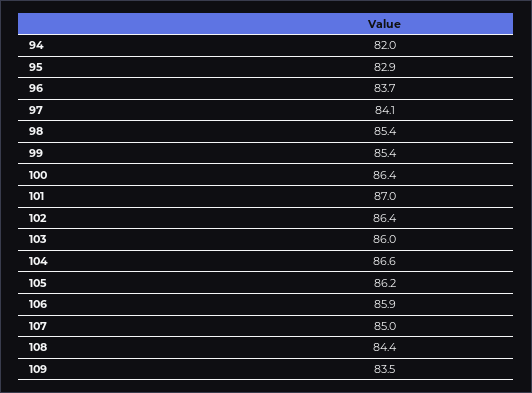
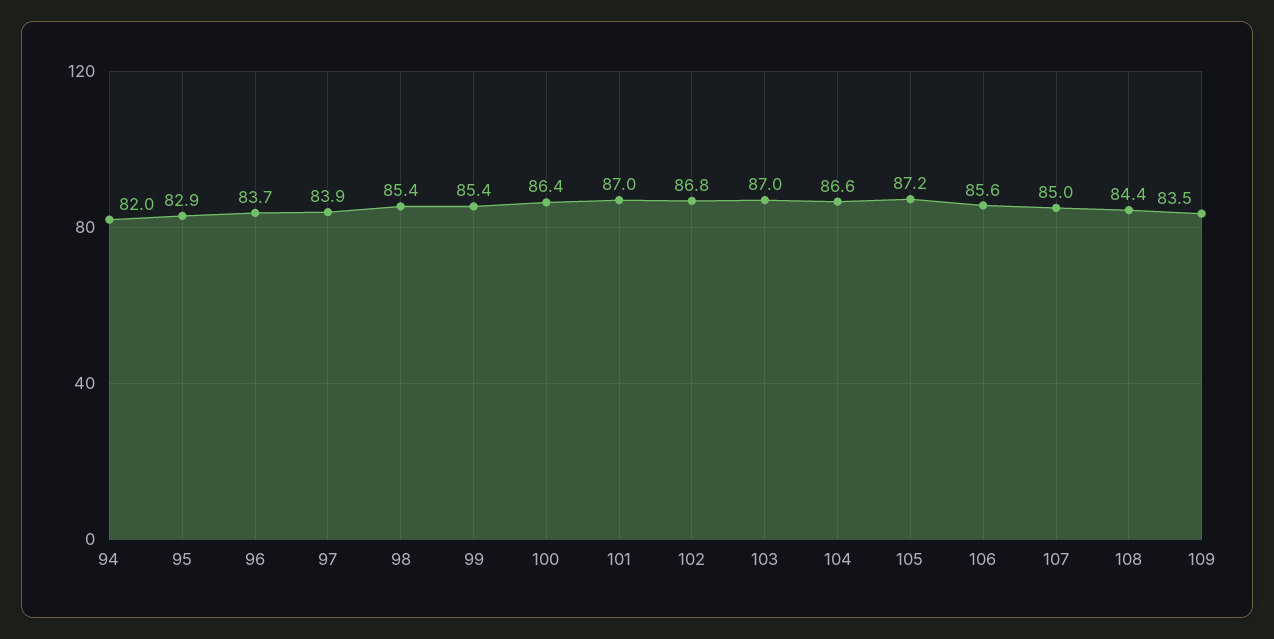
  {
    "94": 82,
    "95": 82.9,
    "96": 83.7,
-   "97": 84.1,
+   "97": 83.9,
    "98": 85.4,
    "99": 85.4,
    "100": 86.4,
    "101": 87,
-   "102": 86.4,
+   "102": 86.8,
-   "103": 86,
+   "103": 87,
    "104": 86.6,
-   "105": 86.2,
+   "105": 87.2,
-   "106": 85.9,
+   "106": 85.6,
    "107": 85,
    "108": 84.4,
    "109": 83.5
  }

